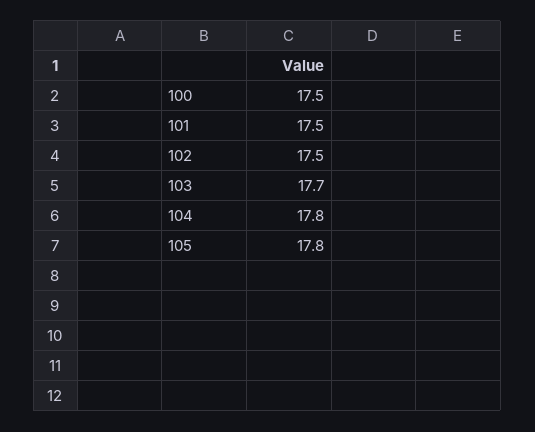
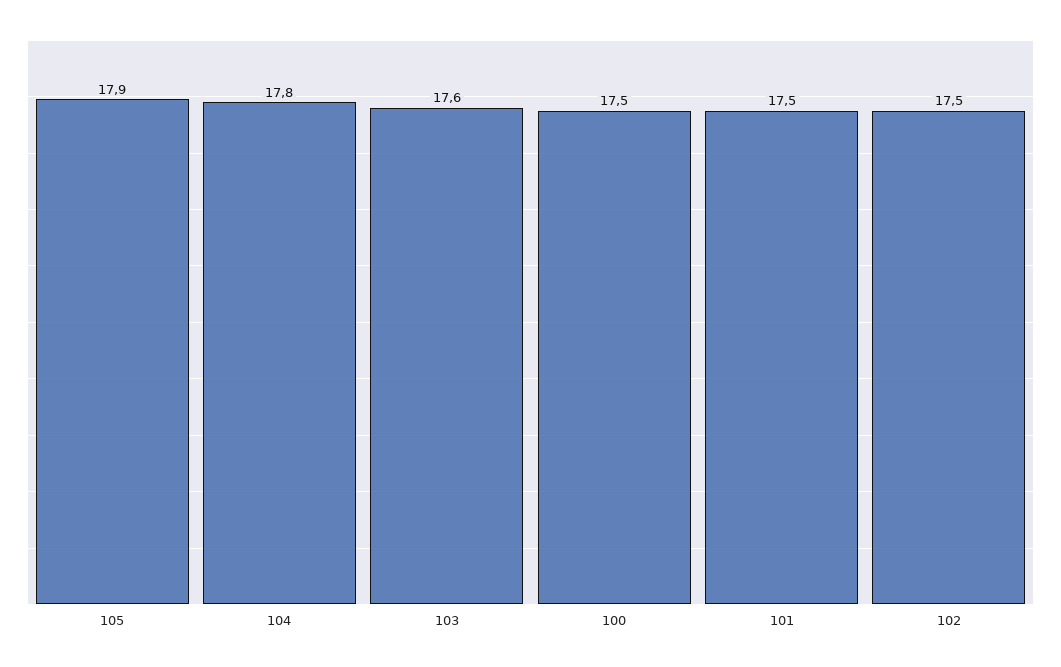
  {
    "100": 17.5,
    "101": 17.5,
    "102": 17.5,
-   "103": 17.7,
+   "103": 17.6,
    "104": 17.8,
-   "105": 17.8
+   "105": 17.9
  }

